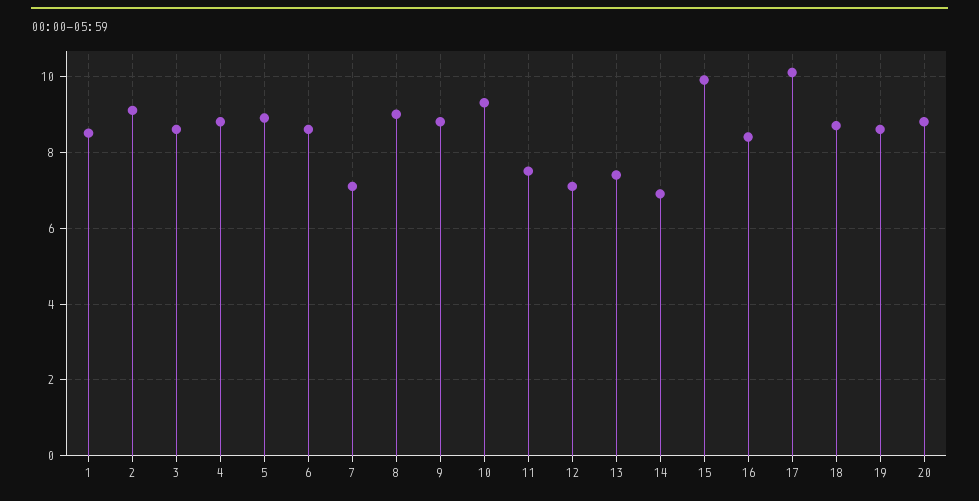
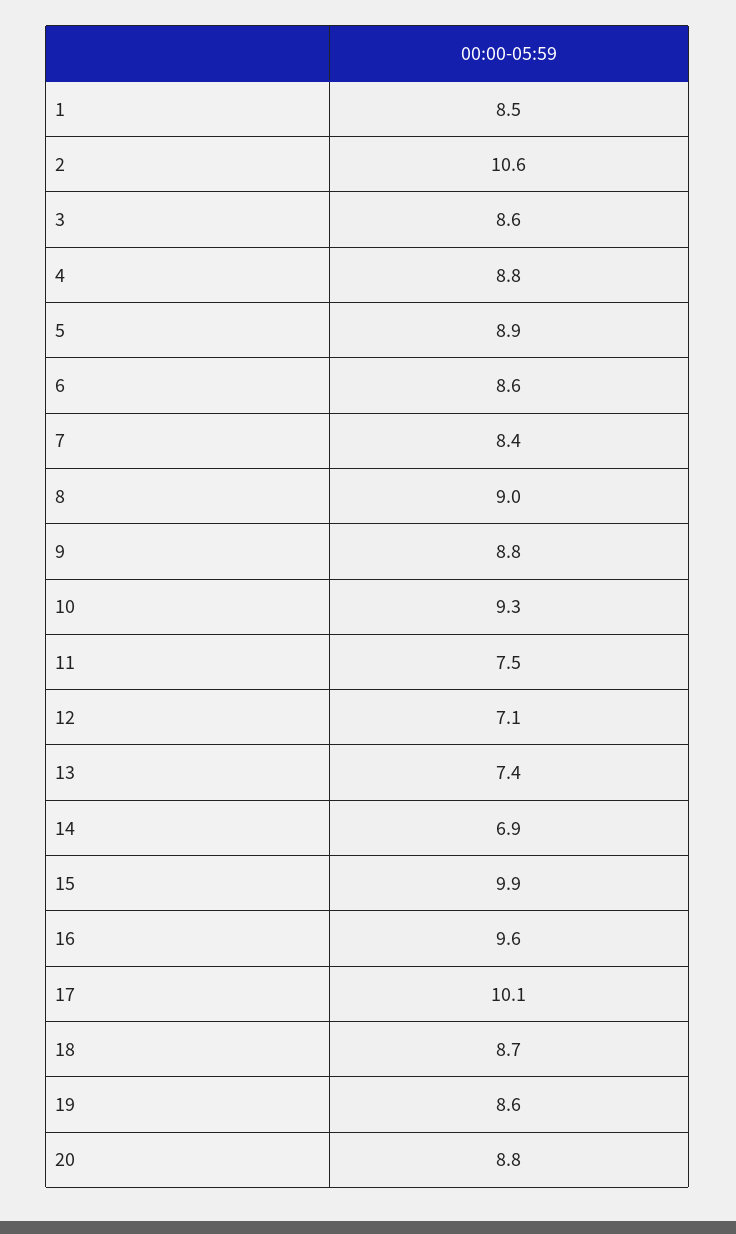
  {
    "1": 8.5,
-   "2": 9,
+   "2": 10.6,
    "3": 8.6,
    "4": 8.8,
    "5": 8.9,
    "6": 8.6,
-   "7": 7,
+   "7": 8.4,
    "8": 9,
    "9": 8.8,
    "10": 9.3,
    "11": 7.5,
    "12": 7.1,
    "13": 7.4,
    "14": 6.9,
    "15": 9.9,
-   "16": 8.5,
+   "16": 9.6,
    "17": 10.1,
    "18": 8.7,
    "19": 8.6,
    "20": 8.8
  }

